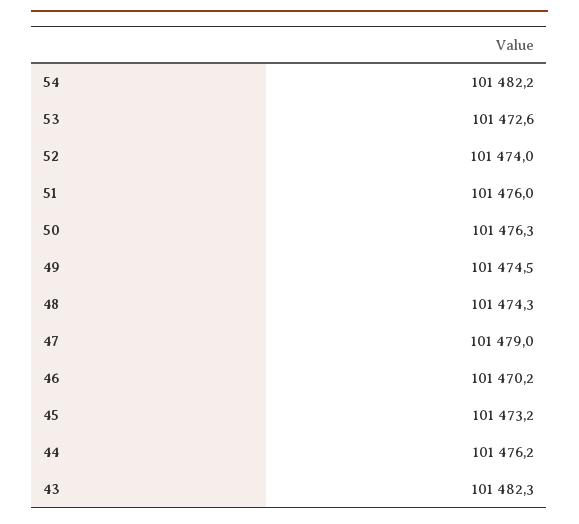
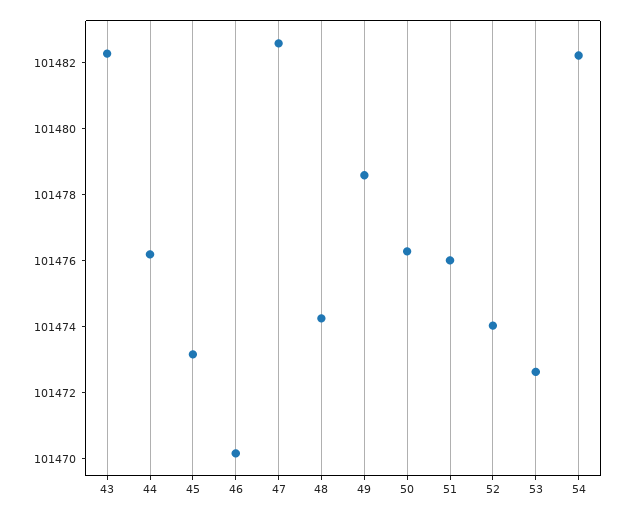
  {
    "54": 101482.2,
    "53": 101472.6,
    "52": 101474,
    "51": 101476,
    "50": 101476.3,
-   "49": 101474.5,
+   "49": 101478.5,
    "48": 101474.3,
-   "47": 101479,
+   "47": 101482.5,
    "46": 101470.2,
    "45": 101473.2,
    "44": 101476.2,
    "43": 101482.3
  }

